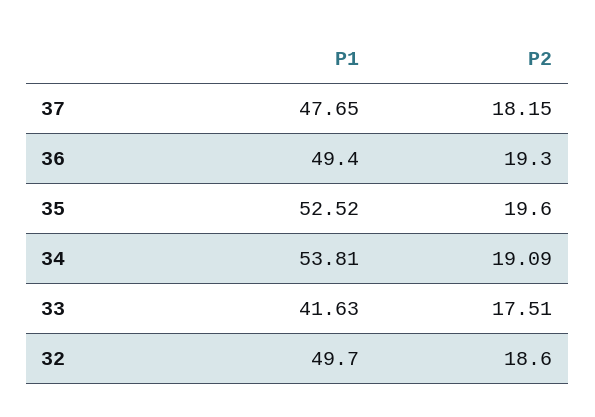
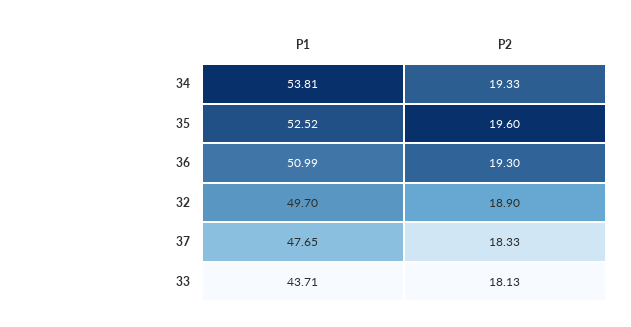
  {
    "P1": {
      "37": 47.65,
-     "36": 49.4,
+     "36": 50.99,
      "35": 52.52,
      "34": 53.81,
-     "33": 41.63,
+     "33": 43.71,
      "32": 49.7
    },
    "P2": {
-     "37": 18.15,
+     "37": 18.33,
      "36": 19.3,
      "35": 19.6,
-     "34": 19.09,
+     "34": 19.33,
-     "33": 17.51,
+     "33": 18.13,
-     "32": 18.6
+     "32": 18.9
    }
  }

